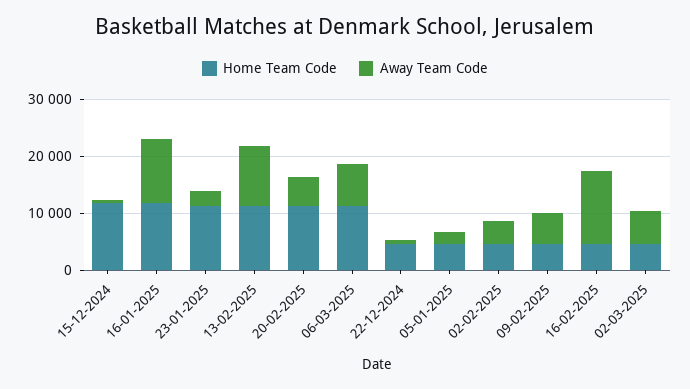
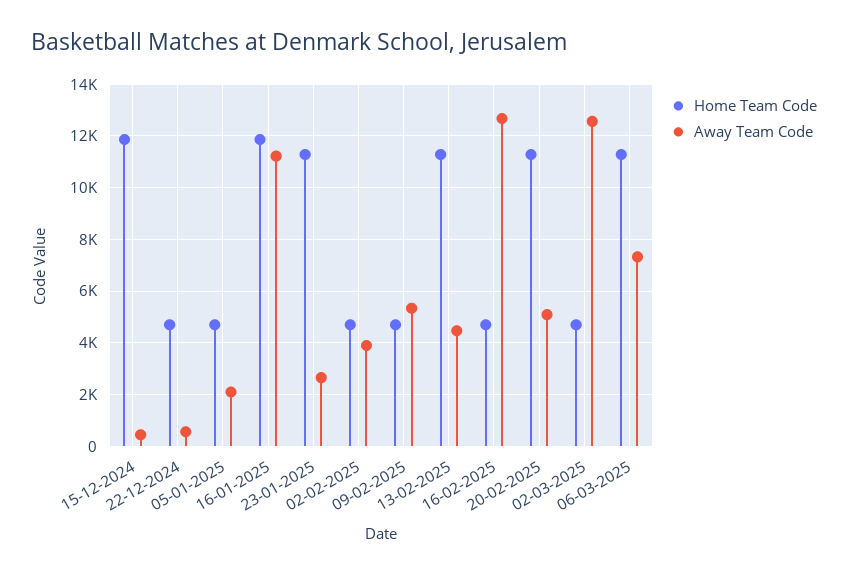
  {
    "Home Team Code": {
      "15-12-2024": 11750,
      "16-01-2025": 11750,
      "23-01-2025": 11250,
      "13-02-2025": 11250,
      "20-02-2025": 11250,
      "06-03-2025": 11250,
      "22-12-2024": 4750,
      "05-01-2025": 4750,
      "02-02-2025": 4750,
      "09-02-2025": 4750,
      "16-02-2025": 4750,
      "02-03-2025": 4750
    },
    "Away Team Code": {
      "15-12-2024": 500,
      "16-01-2025": 11250,
      "23-01-2025": 2750,
-     "13-02-2025": 10000,
+     "13-02-2025": 4500,
      "20-02-2025": 5000,
      "06-03-2025": 7250,
      "22-12-2024": 500,
      "05-01-2025": 2000,
      "02-02-2025": 4000,
      "09-02-2025": 5250,
      "16-02-2025": 12750,
-     "02-03-2025": 6000
+     "02-03-2025": 12500
    }
  }

